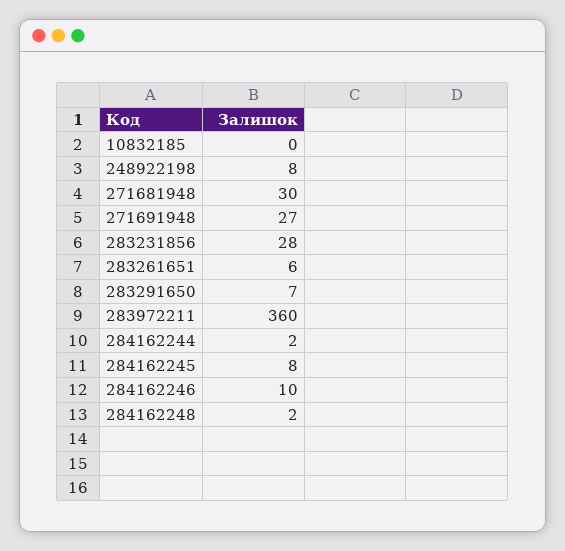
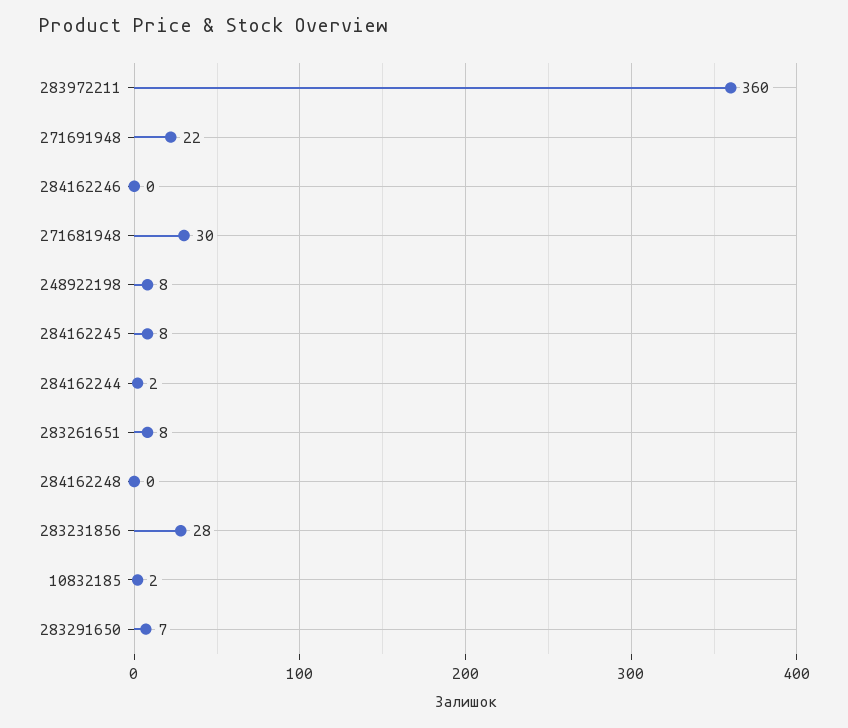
  {
-   "10832185": 0,
+   "10832185": 2,
    "248922198": 8,
    "271681948": 30,
-   "271691948": 27,
+   "271691948": 22,
    "283231856": 28,
-   "283261651": 6,
+   "283261651": 8,
    "283291650": 7,
    "283972211": 360,
    "284162244": 2,
    "284162245": 8,
-   "284162246": 10,
+   "284162246": 0,
-   "284162248": 2
+   "284162248": 0
  }

